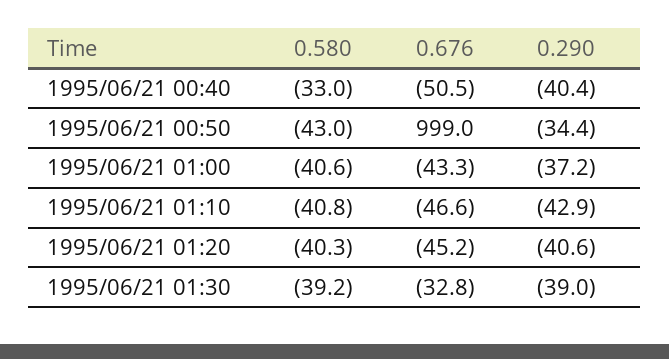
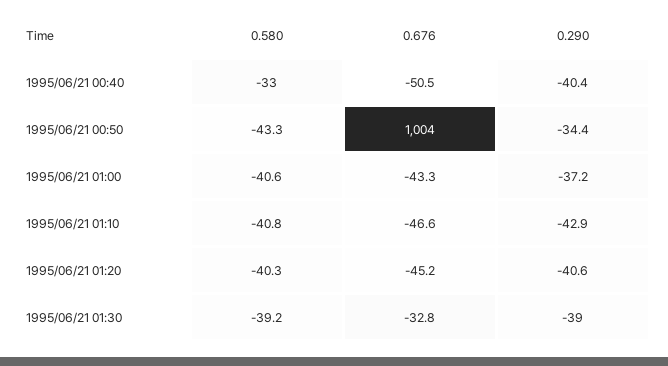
  {
    "0.580": {
      "1995/06/21 00:40": -33,
-     "1995/06/21 00:50": -43,
+     "1995/06/21 00:50": -43.3,
      "1995/06/21 01:00": -40.6,
      "1995/06/21 01:10": -40.8,
      "1995/06/21 01:20": -40.3,
      "1995/06/21 01:30": -39.2
    },
    "0.676": {
      "1995/06/21 00:40": -50.5,
-     "1995/06/21 00:50": 999,
+     "1995/06/21 00:50": 1004,
      "1995/06/21 01:00": -43.3,
      "1995/06/21 01:10": -46.6,
      "1995/06/21 01:20": -45.2,
      "1995/06/21 01:30": -32.8
    },
    "0.290": {
      "1995/06/21 00:40": -40.4,
      "1995/06/21 00:50": -34.4,
      "1995/06/21 01:00": -37.2,
      "1995/06/21 01:10": -42.9,
      "1995/06/21 01:20": -40.6,
      "1995/06/21 01:30": -39
    }
  }

